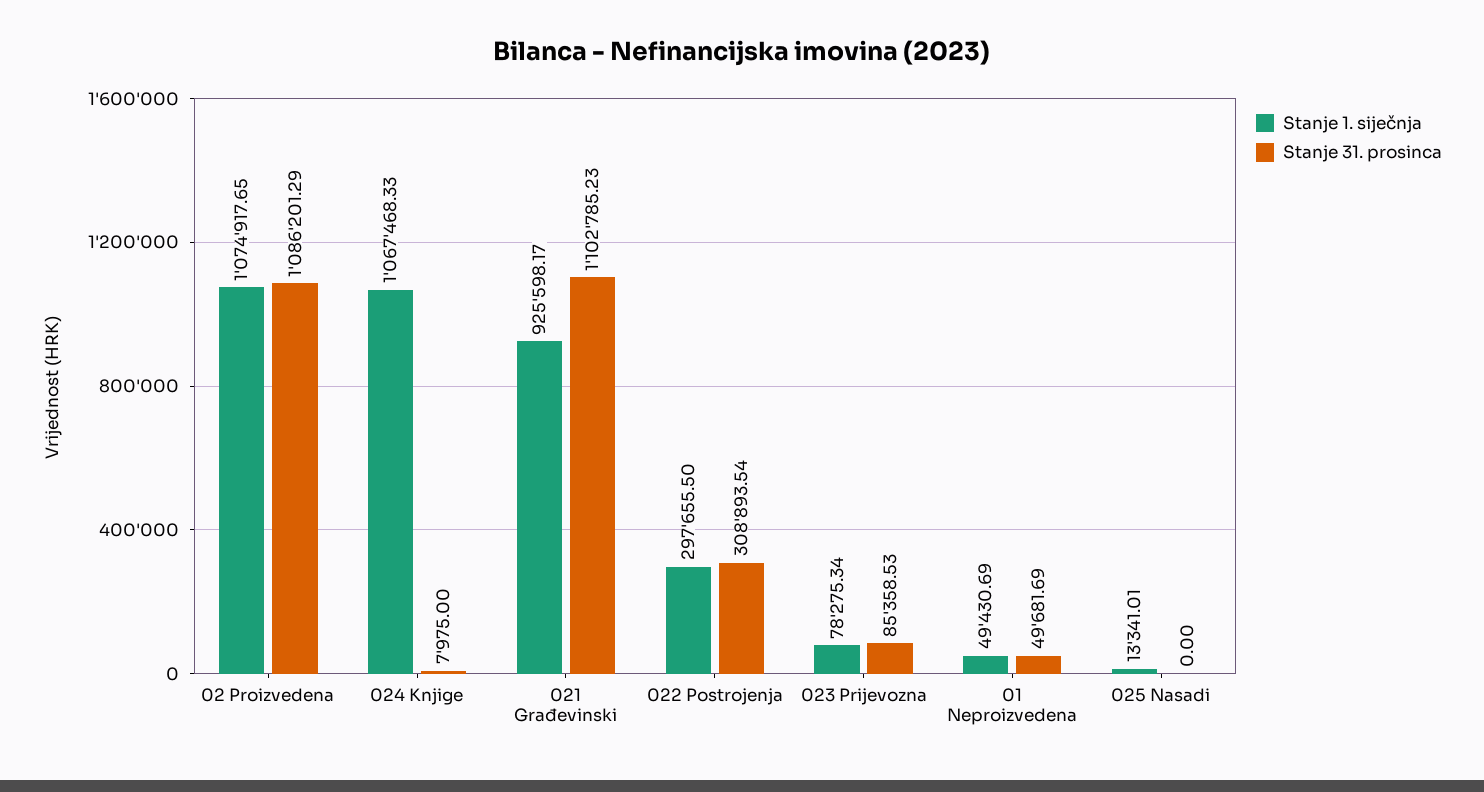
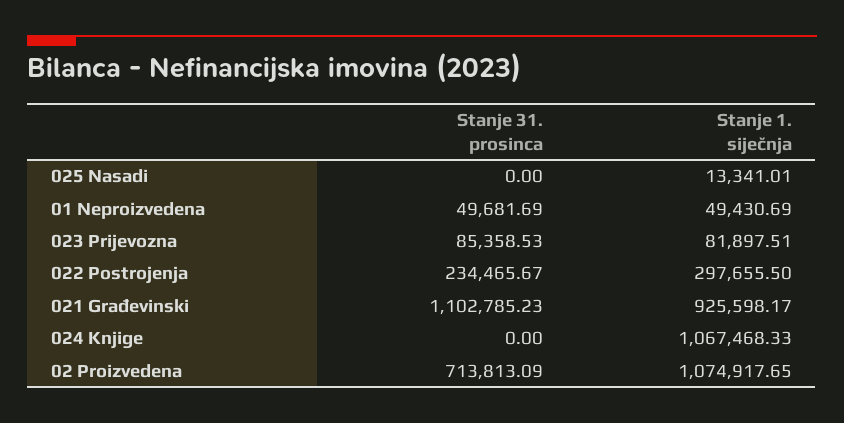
  {
    "Stanje 1. siječnja": {
      "02 Proizvedena": 1074917.65,
      "024 Knjige": 1067468.33,
      "021 Građevinski": 925598.17,
      "022 Postrojenja": 297655.5,
-     "023 Prijevozna": 78275.34,
+     "023 Prijevozna": 81897.51,
      "01 Neproizvedena": 49430.69,
      "025 Nasadi": 13341.01
    },
    "Stanje 31. prosinca": {
-     "02 Proizvedena": 1086201.29,
+     "02 Proizvedena": 713813.09,
-     "024 Knjige": 7975,
+     "024 Knjige": 0,
      "021 Građevinski": 1102785.23,
-     "022 Postrojenja": 308893.54,
+     "022 Postrojenja": 234465.67,
      "023 Prijevozna": 85358.53,
      "01 Neproizvedena": 49681.69,
      "025 Nasadi": 0
    }
  }

